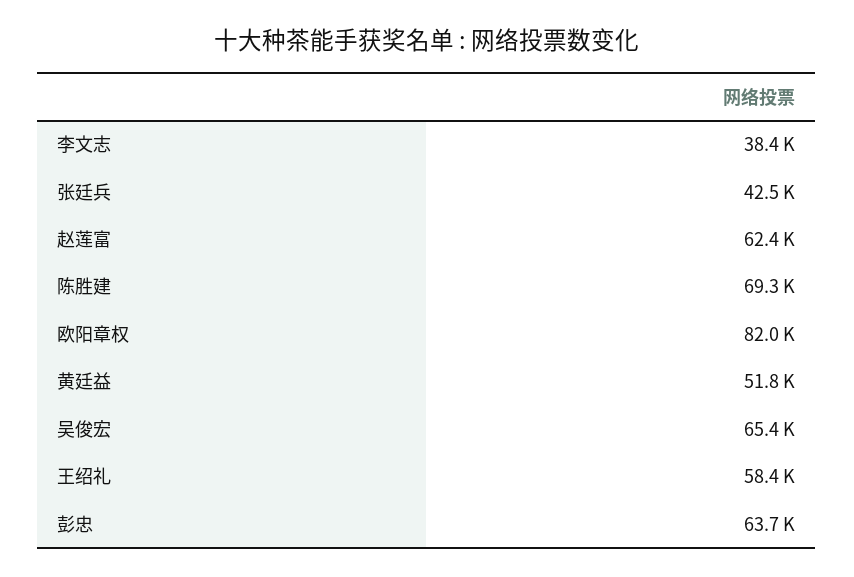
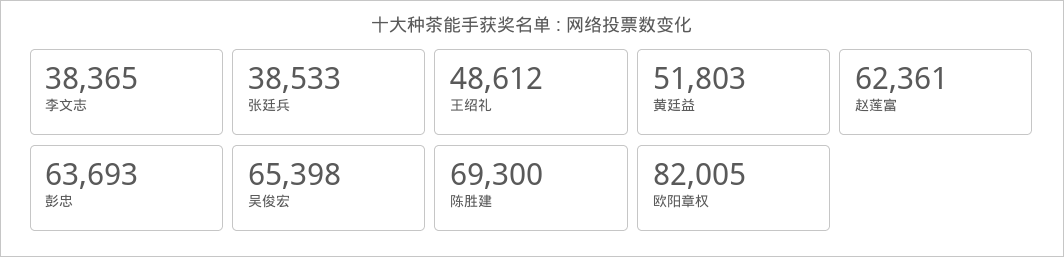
  {
    "李文志": 38365,
-   "张廷兵": 42500,
+   "张廷兵": 38533,
    "赵莲富": 62361,
    "陈胜建": 69300,
    "欧阳章权": 82005,
    "黄廷益": 51803,
    "吴俊宏": 65398,
-   "王绍礼": 58400,
+   "王绍礼": 48612,
    "彭忠": 63693
  }

